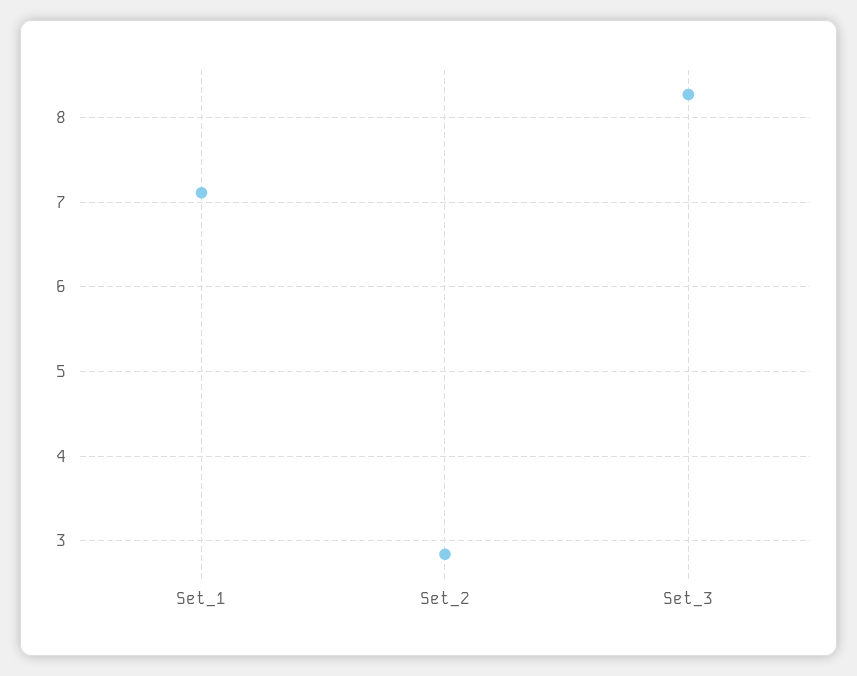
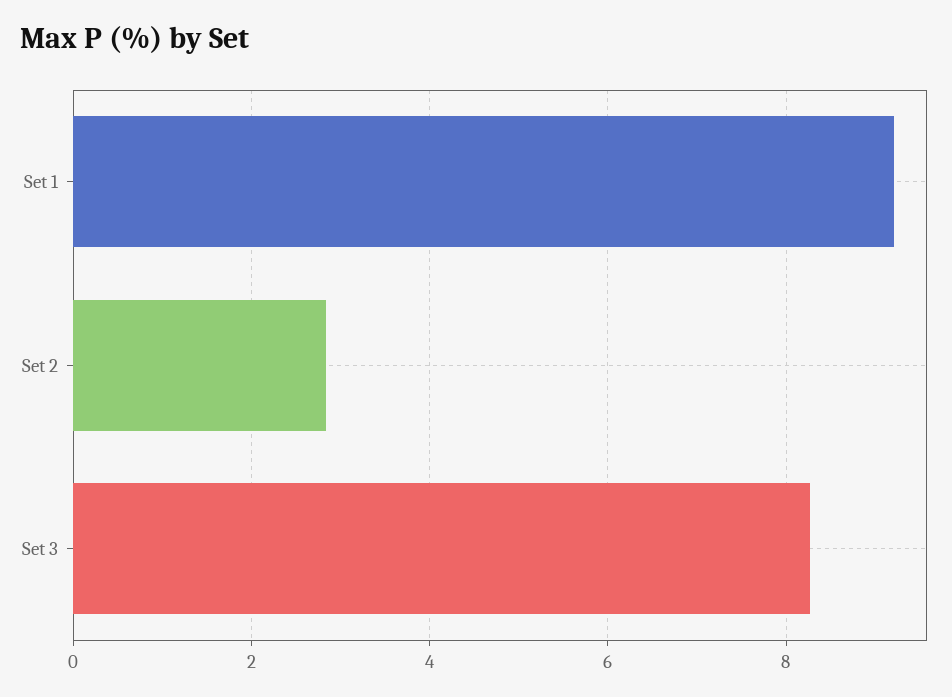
  {
-   "Set_1": 7.1,
+   "Set_1": 9.2,
    "Set_2": 2.8,
    "Set_3": 8.3
  }

